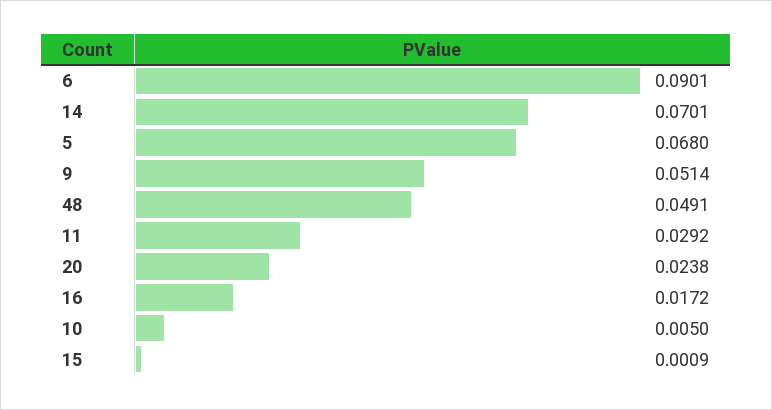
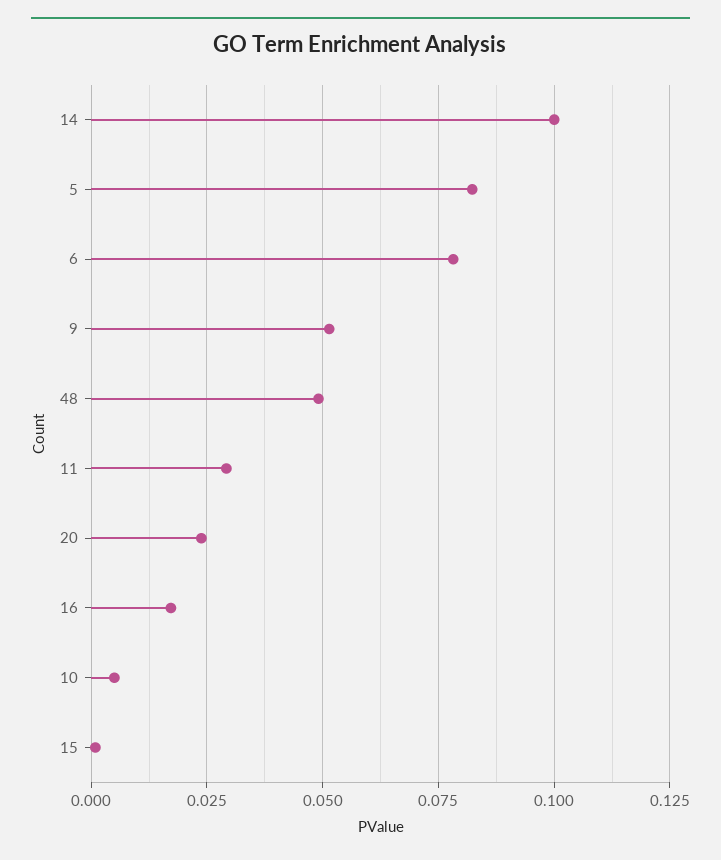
  {
-   "6": 0.0901,
+   "6": 0.0775,
-   "14": 0.0701,
+   "14": 0.1,
-   "5": 0.068,
+   "5": 0.0825,
    "9": 0.0514,
    "48": 0.0491,
    "11": 0.0292,
    "20": 0.0238,
    "16": 0.0172,
    "10": 0.005,
    "15": 0.0009
  }

